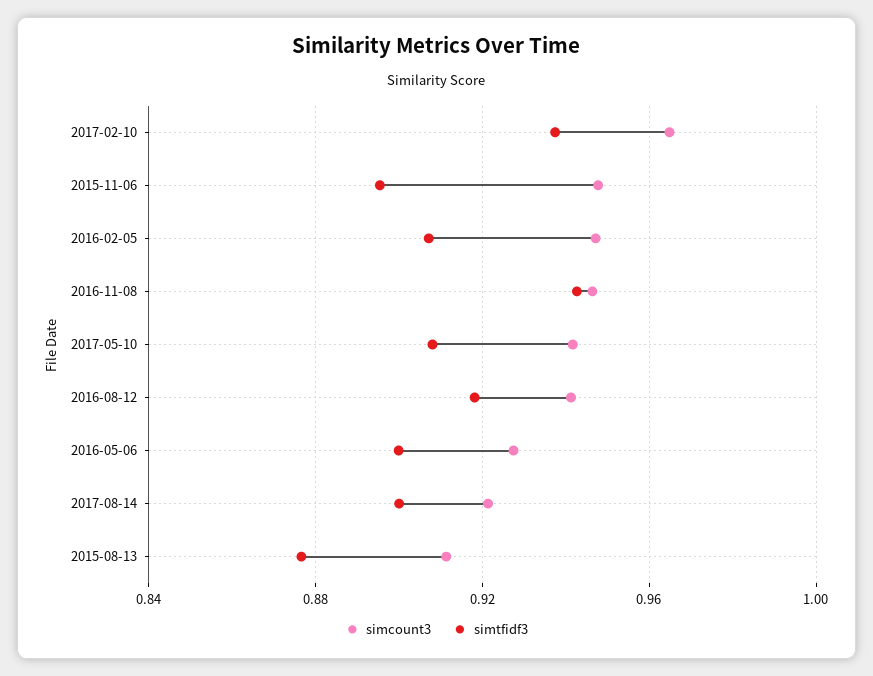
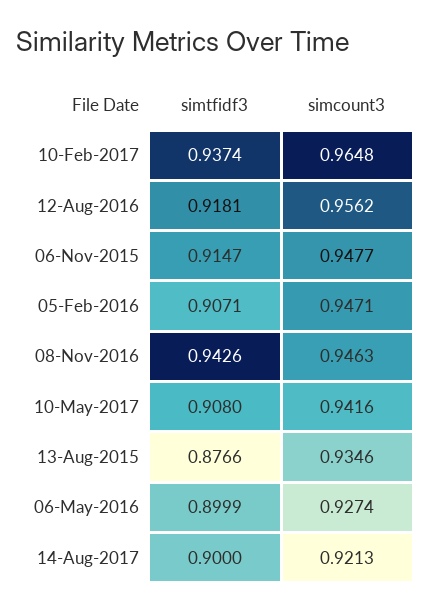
  {
    "simcount3": {
      "2017-02-10": 0.9648,
      "2015-11-06": 0.9477,
      "2016-02-05": 0.9471,
      "2016-11-08": 0.9463,
      "2017-05-10": 0.9416,
-     "2016-08-12": 0.94,
+     "2016-08-12": 0.9562,
      "2016-05-06": 0.9274,
      "2017-08-14": 0.9213,
-     "2015-08-13": 0.91
+     "2015-08-13": 0.9346
    },
    "simtfidf3": {
      "2017-02-10": 0.9374,
-     "2015-11-06": 0.895,
+     "2015-11-06": 0.9147,
      "2016-02-05": 0.9071,
      "2016-11-08": 0.9426,
      "2017-05-10": 0.908,
      "2016-08-12": 0.9181,
      "2016-05-06": 0.8999,
      "2017-08-14": 0.9,
      "2015-08-13": 0.8766
    }
  }

